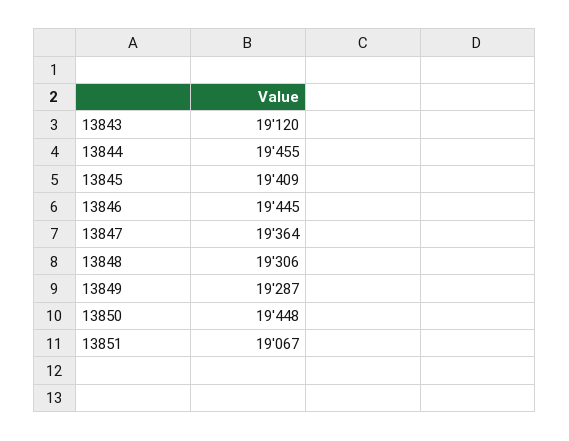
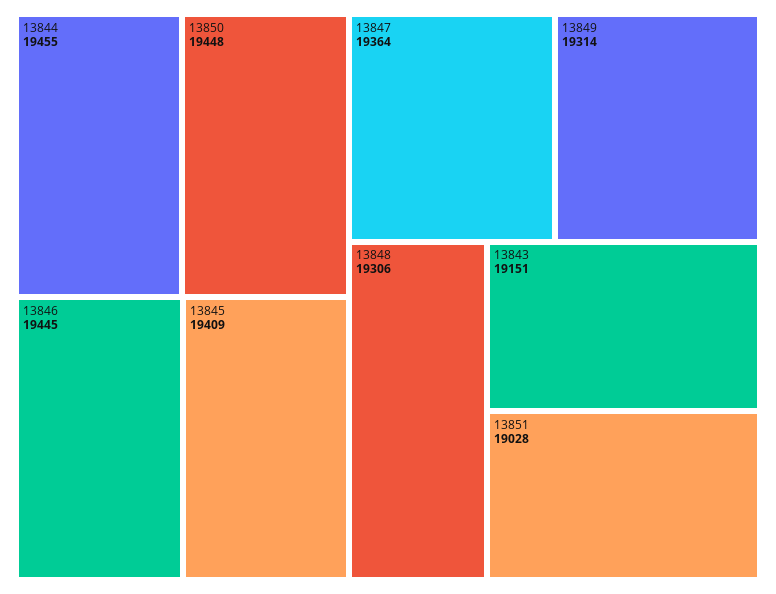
  {
-   "13843": 19120,
+   "13843": 19151,
    "13844": 19455,
    "13845": 19409,
    "13846": 19445,
    "13847": 19364,
    "13848": 19306,
-   "13849": 19287,
+   "13849": 19314,
    "13850": 19448,
-   "13851": 19067
+   "13851": 19028
  }

